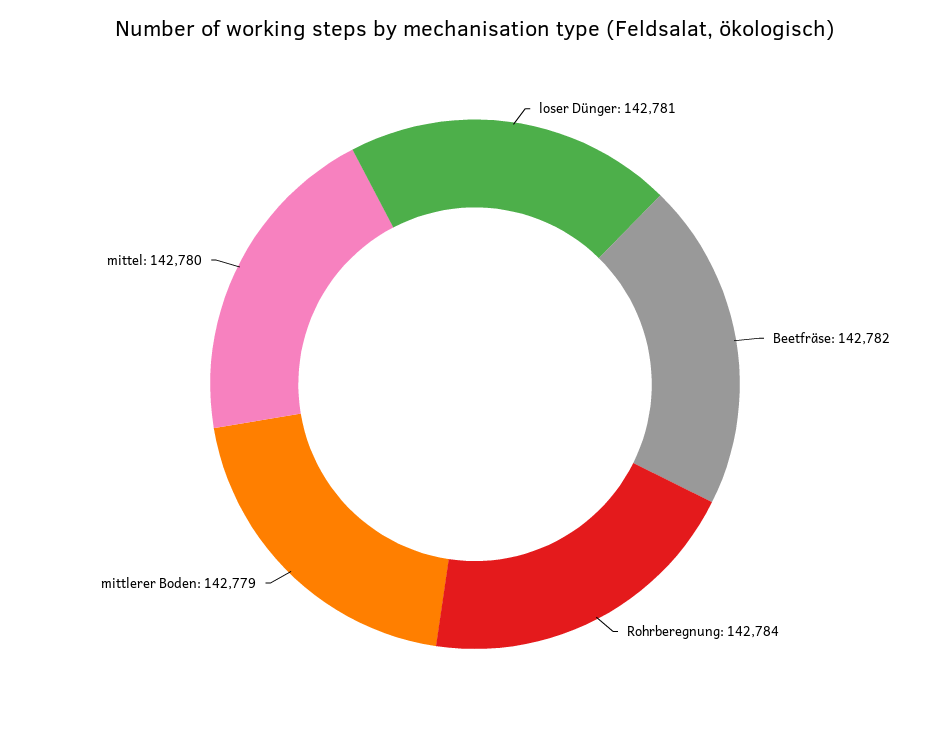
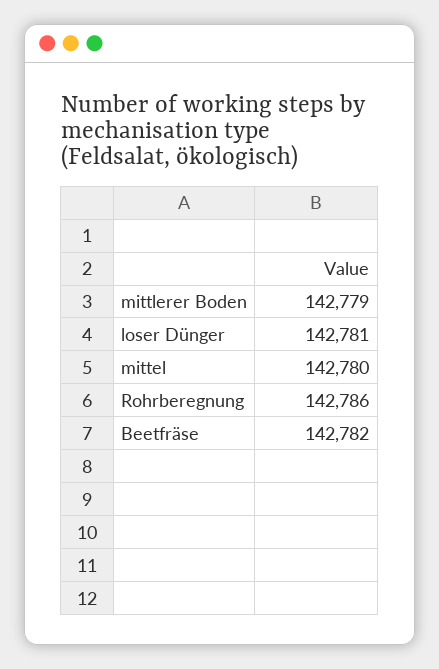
  {
    "loser Dünger": 142781,
    "Beetfräse": 142782,
-   "Rohrberegnung": 142784,
+   "Rohrberegnung": 142786,
    "mittlerer Boden": 142779,
    "mittel": 142780
  }

